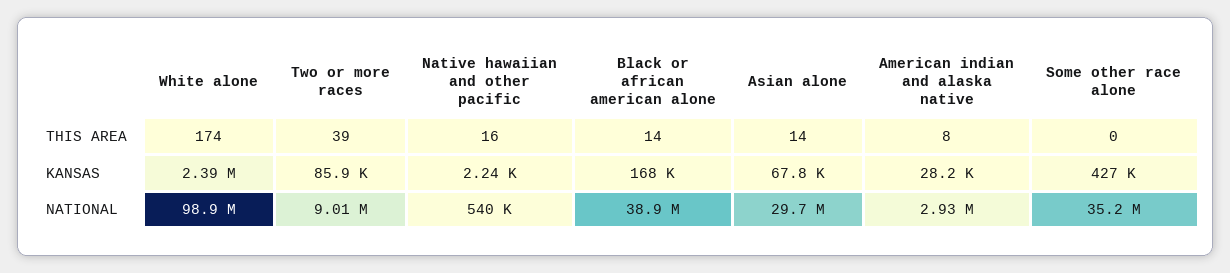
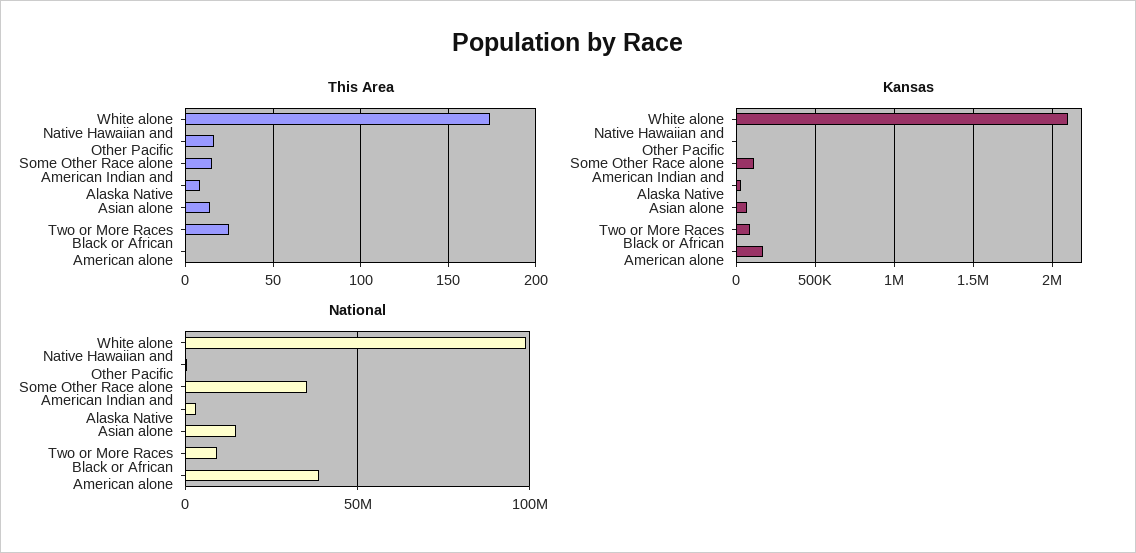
  {
    "THIS AREA": {
      "White alone": 174,
-     "Two or more races": 39,
+     "Two or more races": 25,
      "Native hawaiian and other pacific": 16,
-     "Black or african american alone": 14,
+     "Black or african american alone": 0,
      "Asian alone": 14,
      "American indian and alaska native": 8,
-     "Some other race alone": 0
+     "Some other race alone": 15
    },
    "KANSAS": {
-     "White alone": 2390000,
+     "White alone": 2100000,
      "Two or more races": 85900,
      "Native hawaiian and other pacific": 2240,
      "Black or african american alone": 168000,
      "Asian alone": 67800,
      "American indian and alaska native": 28200,
-     "Some other race alone": 427000
+     "Some other race alone": 100000
    },
    "NATIONAL": {
      "White alone": 98900000,
      "Two or more races": 9010000,
      "Native hawaiian and other pacific": 540000,
      "Black or african american alone": 38900000,
-     "Asian alone": 29700000,
+     "Asian alone": 15000000,
      "American indian and alaska native": 2930000,
      "Some other race alone": 35200000
    }
  }

